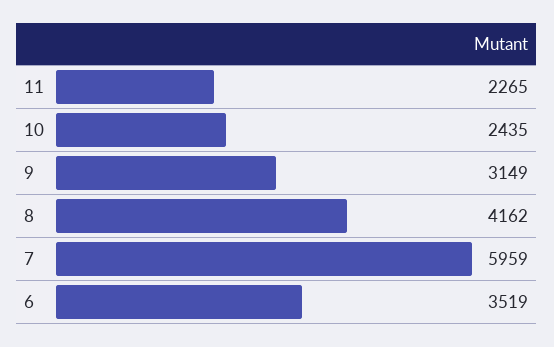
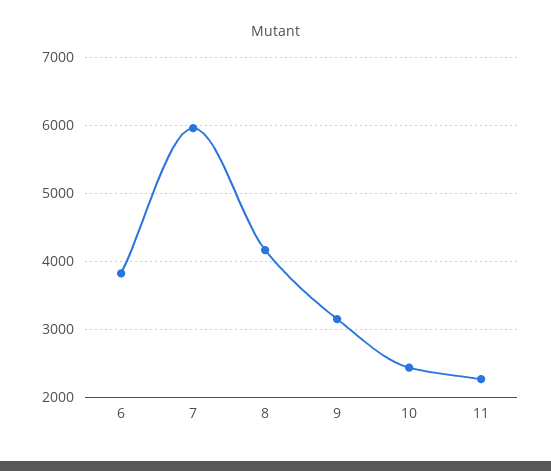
  {
    "11": 2265,
    "10": 2435,
    "9": 3149,
    "8": 4162,
    "7": 5959,
-   "6": 3519
+   "6": 3800
  }

